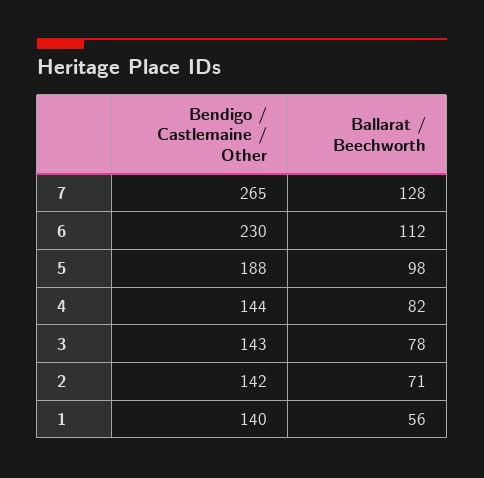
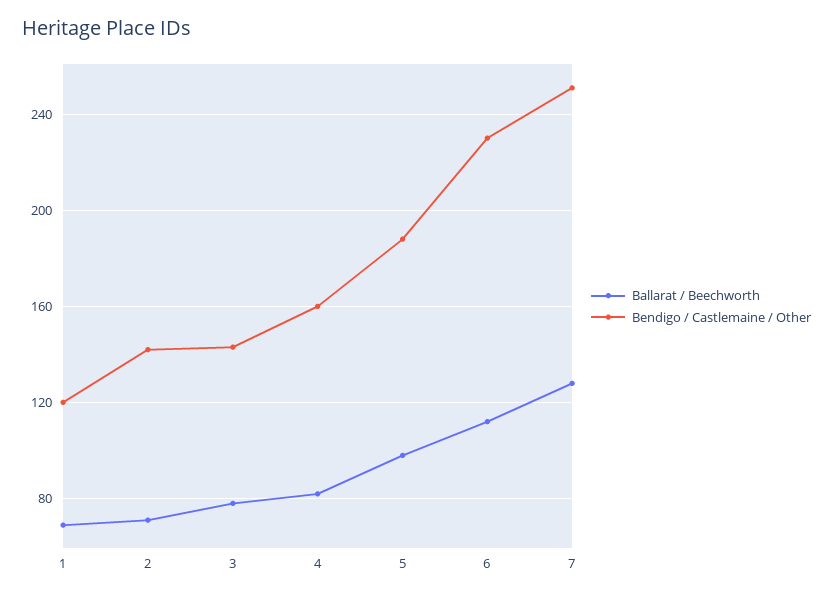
  {
    "Bendigo / Castlemaine / Other": {
-     "7": 265,
+     "7": 250,
      "6": 230,
      "5": 188,
-     "4": 144,
+     "4": 160,
      "3": 143,
      "2": 142,
-     "1": 140
+     "1": 120
    },
    "Ballarat / Beechworth": {
      "7": 128,
      "6": 112,
      "5": 98,
      "4": 82,
      "3": 78,
      "2": 71,
-     "1": 56
+     "1": 70
    }
  }

